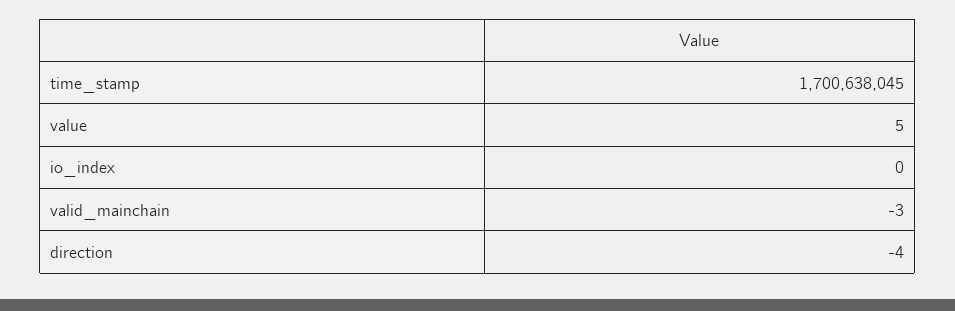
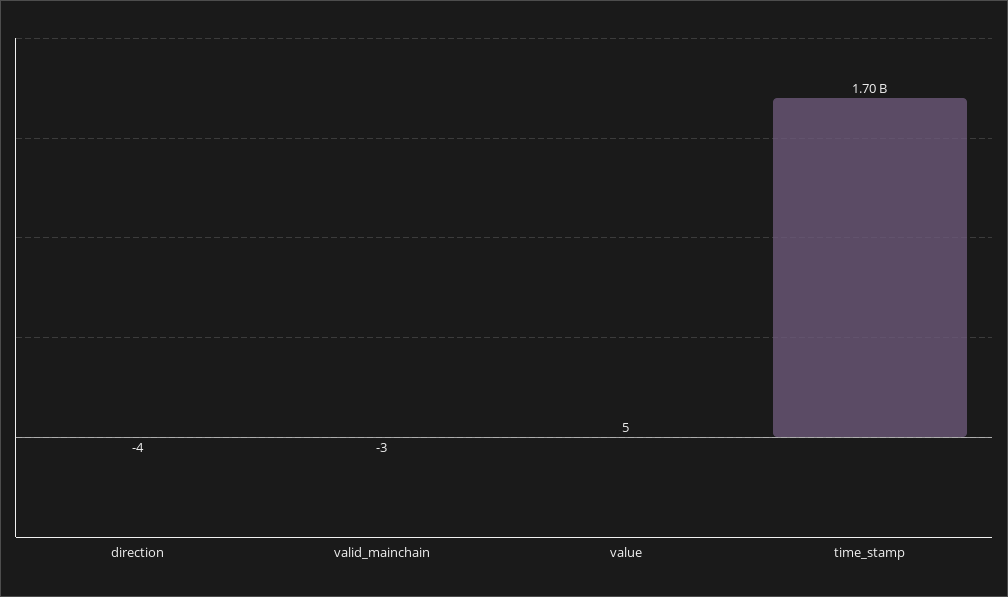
  {
    "time_stamp": 1700638045,
    "value": 5,
-   "io_index": 0,
    "valid_mainchain": -3,
    "direction": -4
  }

